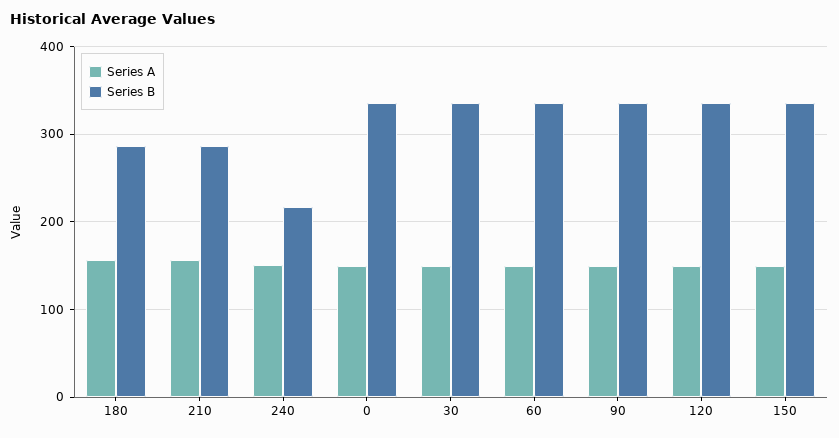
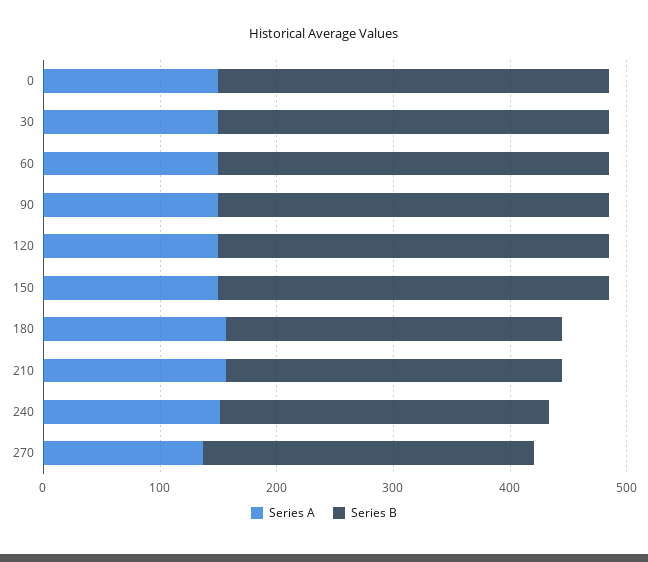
  {
    "Series A": {
      "180": 160,
      "210": 160,
      "240": 150,
      "0": 150,
      "30": 150,
      "60": 150,
      "90": 150,
      "120": 150,
-     "150": 150
+     "150": 150,
+     "270": 140
    },
    "Series B": {
      "180": 290,
      "210": 290,
-     "240": 220,
+     "240": 280,
      "0": 340,
      "30": 340,
      "60": 340,
      "90": 340,
      "120": 340,
-     "150": 340
+     "150": 340,
+     "270": 280
    }
  }

